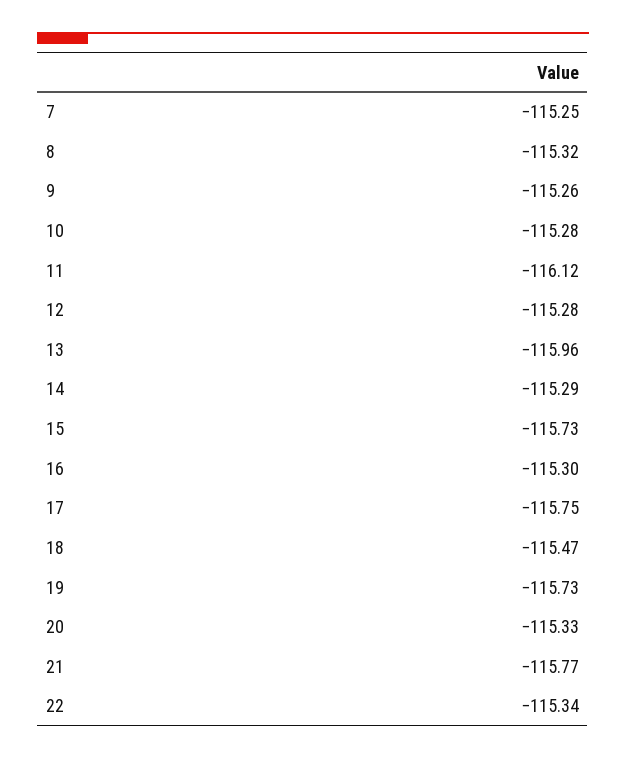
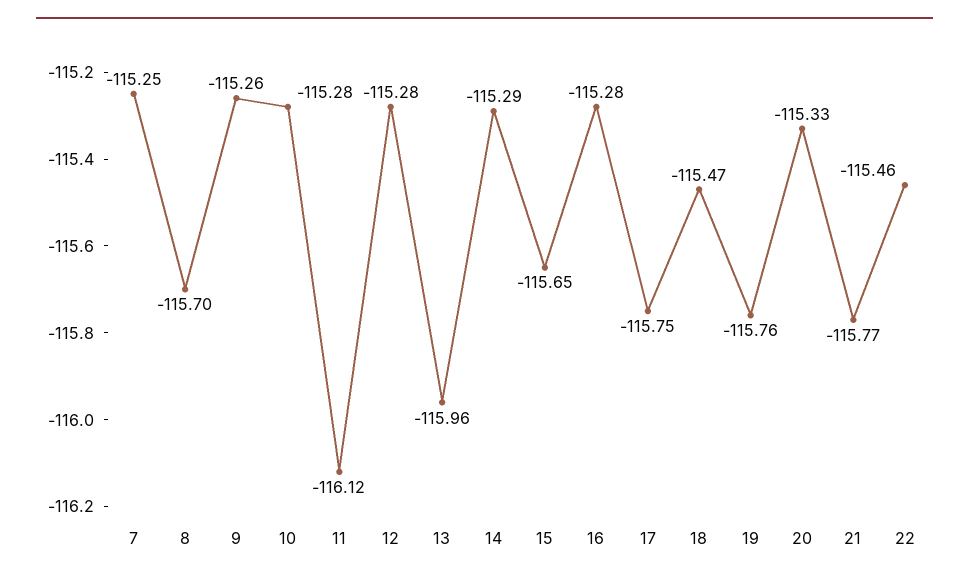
  {
    "7": -115.25,
-   "8": -115.32,
+   "8": -115.7,
    "9": -115.26,
    "10": -115.28,
    "11": -116.12,
    "12": -115.28,
    "13": -115.96,
    "14": -115.29,
-   "15": -115.73,
+   "15": -115.65,
-   "16": -115.3,
+   "16": -115.28,
    "17": -115.75,
    "18": -115.47,
-   "19": -115.73,
+   "19": -115.76,
    "20": -115.33,
    "21": -115.77,
-   "22": -115.34
+   "22": -115.46
  }

